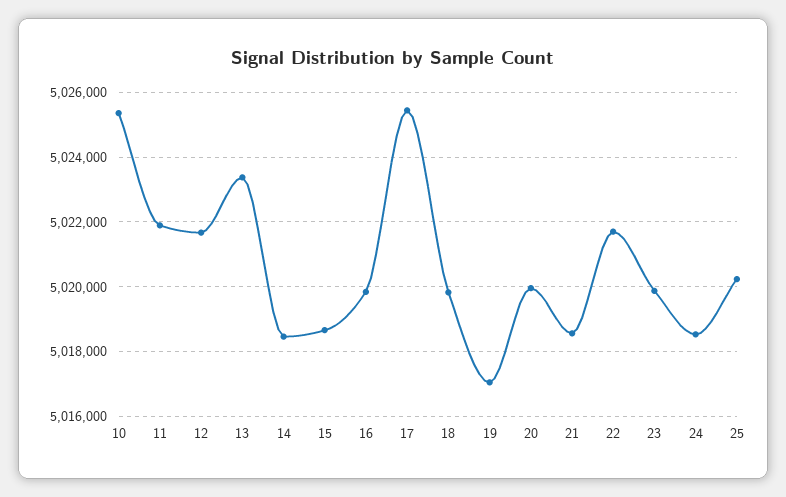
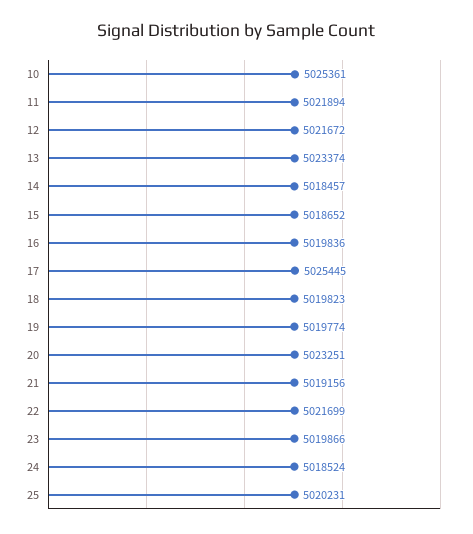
  {
    "10": 5025361,
    "11": 5021894,
    "12": 5021672,
    "13": 5023374,
    "14": 5018457,
    "15": 5018652,
    "16": 5019836,
    "17": 5025445,
    "18": 5019823,
-   "19": 5017000,
+   "19": 5019774,
-   "20": 5020000,
+   "20": 5023251,
-   "21": 5018600,
+   "21": 5019156,
    "22": 5021699,
    "23": 5019866,
    "24": 5018524,
    "25": 5020231
  }

